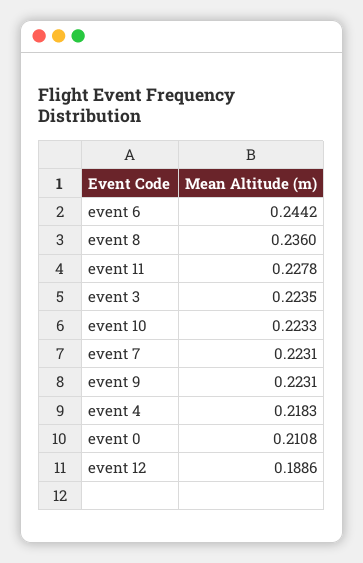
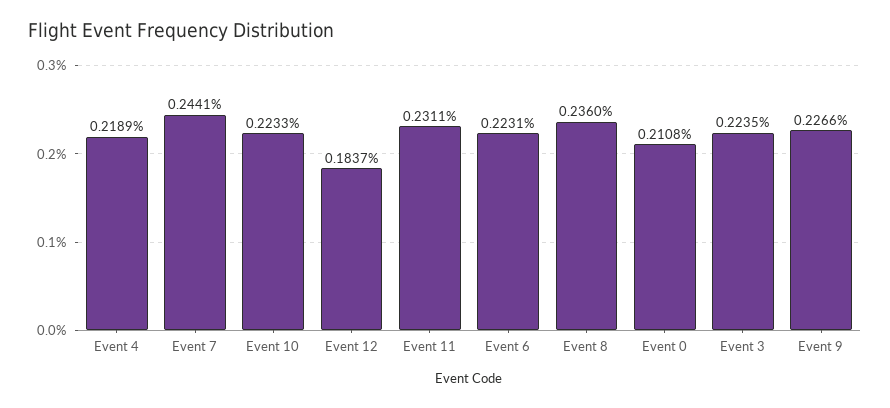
  {
-   "event 6": 0.2442,
+   "event 6": 0.2231,
    "event 8": 0.236,
-   "event 11": 0.2278,
+   "event 11": 0.2311,
    "event 3": 0.2235,
    "event 10": 0.2233,
-   "event 7": 0.2231,
+   "event 7": 0.2441,
-   "event 9": 0.2231,
+   "event 9": 0.2266,
-   "event 4": 0.2183,
+   "event 4": 0.2189,
    "event 0": 0.2108,
-   "event 12": 0.1886
+   "event 12": 0.1837
  }

